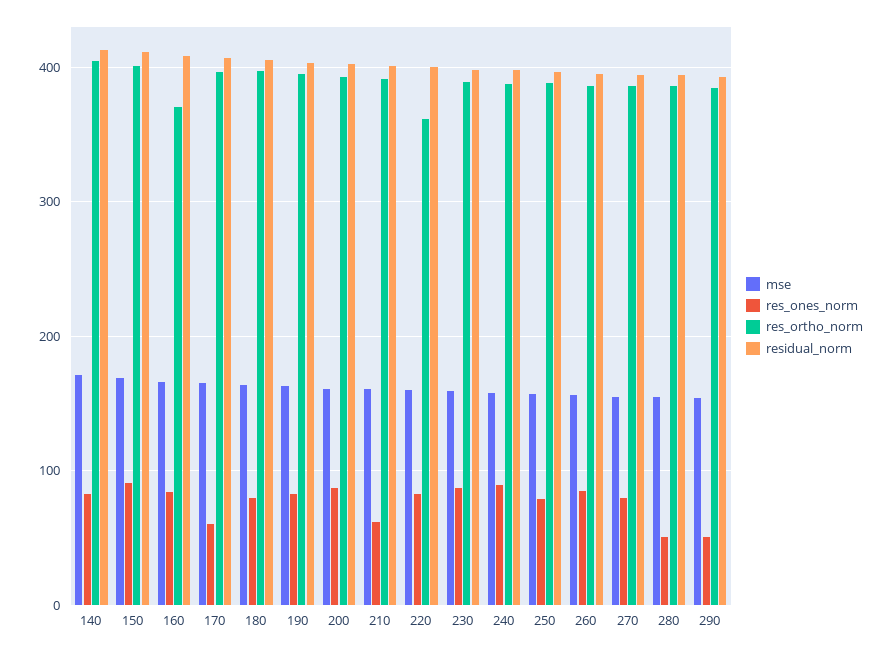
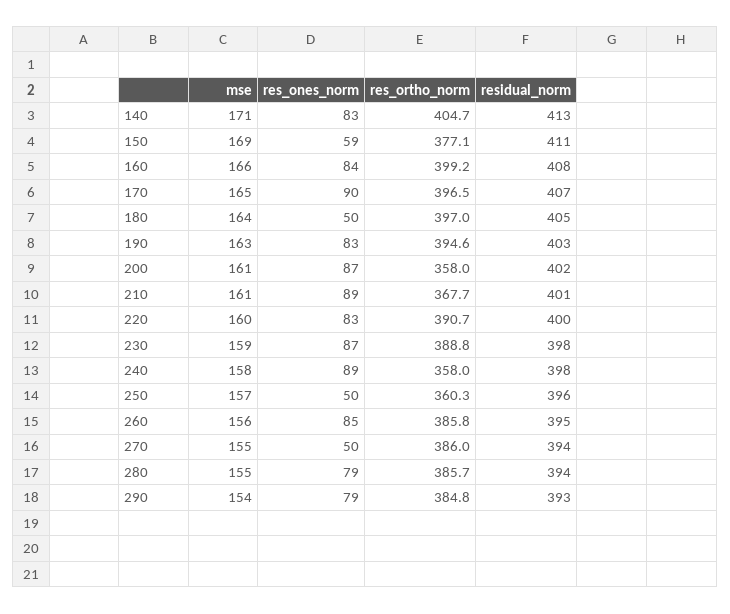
  {
    "mse": {
      "140": 171,
      "150": 169,
      "160": 166,
      "170": 165,
      "180": 164,
      "190": 163,
      "200": 161,
      "210": 161,
      "220": 160,
      "230": 159,
      "240": 158,
      "250": 157,
      "260": 156,
      "270": 155,
      "280": 155,
      "290": 154
    },
    "res_ones_norm": {
      "140": 83,
-     "150": 90,
+     "150": 59,
      "160": 84,
-     "170": 60,
+     "170": 90,
-     "180": 80,
+     "180": 50,
      "190": 83,
      "200": 87,
-     "210": 60,
+     "210": 89,
      "220": 83,
      "230": 87,
      "240": 89,
-     "250": 80,
+     "250": 50,
      "260": 85,
-     "270": 80,
+     "270": 50,
-     "280": 50,
+     "280": 79,
-     "290": 50
+     "290": 79
    },
    "res_ortho_norm": {
      "140": 404.7,
-     "150": 400,
+     "150": 377.1,
-     "160": 370,
+     "160": 399.2,
      "170": 396.5,
      "180": 397,
      "190": 394.6,
-     "200": 390,
+     "200": 358,
-     "210": 390,
+     "210": 367.7,
-     "220": 360,
+     "220": 390.7,
      "230": 388.8,
-     "240": 390,
+     "240": 358,
-     "250": 390,
+     "250": 360.3,
      "260": 385.8,
      "270": 386,
      "280": 385.7,
      "290": 384.8
    },
    "residual_norm": {
      "140": 413,
      "150": 411,
      "160": 408,
      "170": 407,
      "180": 405,
      "190": 403,
      "200": 402,
      "210": 401,
      "220": 400,
      "230": 398,
      "240": 398,
      "250": 396,
      "260": 395,
      "270": 394,
      "280": 394,
      "290": 393
    }
  }

